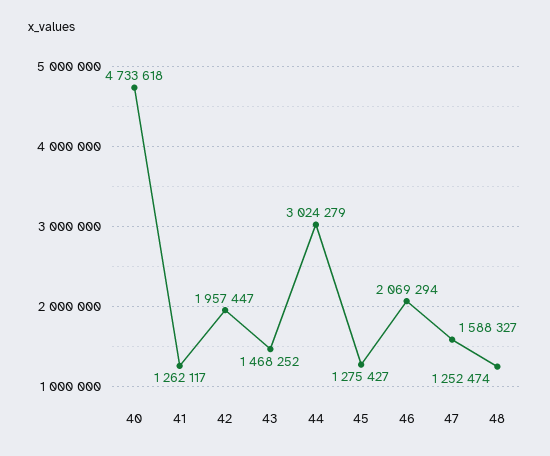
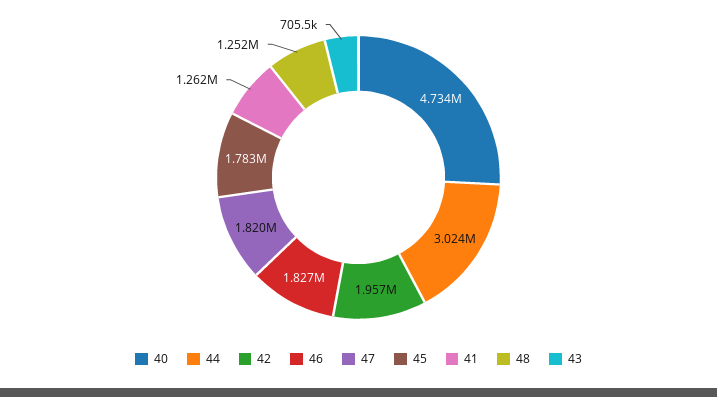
  {
    "40": 4733618,
    "41": 1262117,
    "42": 1957447,
-   "43": 1468252,
+   "43": 705500,
    "44": 3024279,
-   "45": 1275427,
+   "45": 1783000,
-   "46": 2069294,
+   "46": 1827000,
-   "47": 1588327,
+   "47": 1820000,
    "48": 1252474
  }

